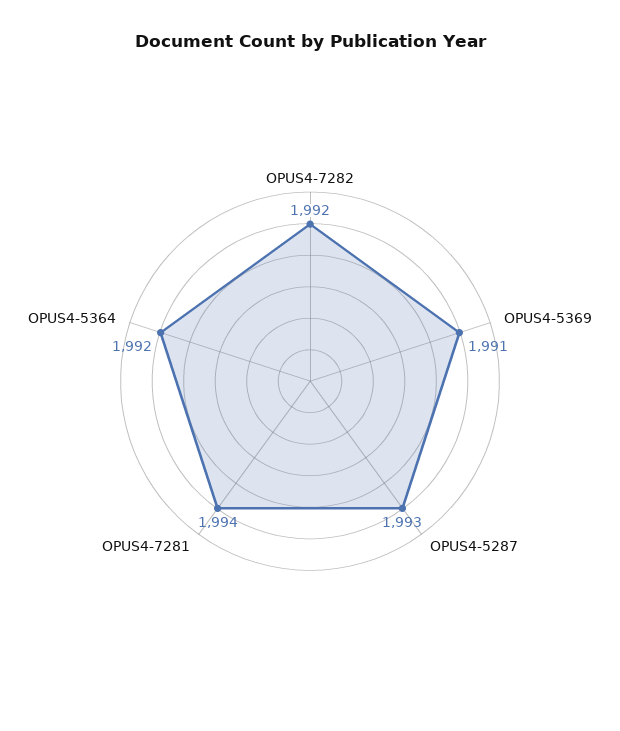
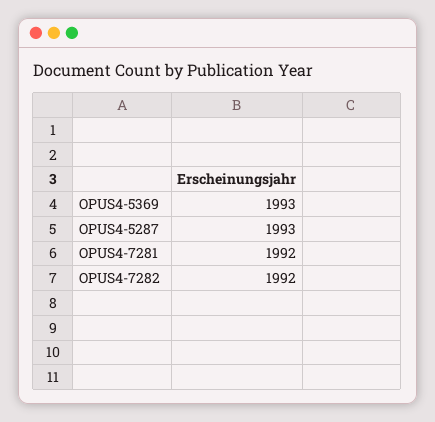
  {
    "OPUS4-7282": 1992,
-   "OPUS4-5369": 1991,
+   "OPUS4-5369": 1993,
    "OPUS4-5287": 1993,
-   "OPUS4-7281": 1994,
+   "OPUS4-7281": 1992
-   "OPUS4-5364": 1992
  }

